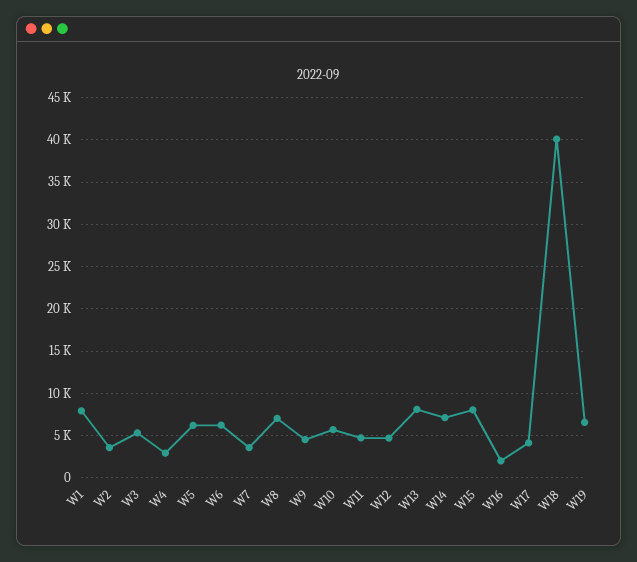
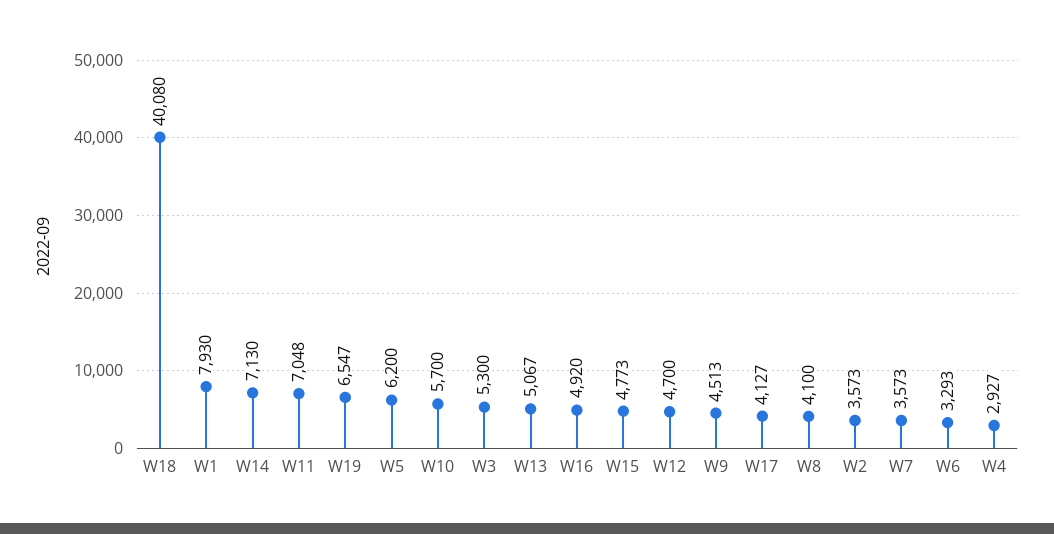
  {
    "W1": 7930,
    "W2": 3573,
    "W3": 5300,
    "W4": 2927,
    "W5": 6200,
-   "W6": 6000,
+   "W6": 3293,
    "W7": 3573,
-   "W8": 7000,
+   "W8": 4100,
    "W9": 4513,
    "W10": 5700,
-   "W11": 5000,
+   "W11": 7048,
    "W12": 4700,
-   "W13": 8000,
+   "W13": 5067,
    "W14": 7130,
-   "W15": 8000,
+   "W15": 4773,
-   "W16": 2000,
+   "W16": 4920,
    "W17": 4127,
    "W18": 40080,
    "W19": 6547
  }

